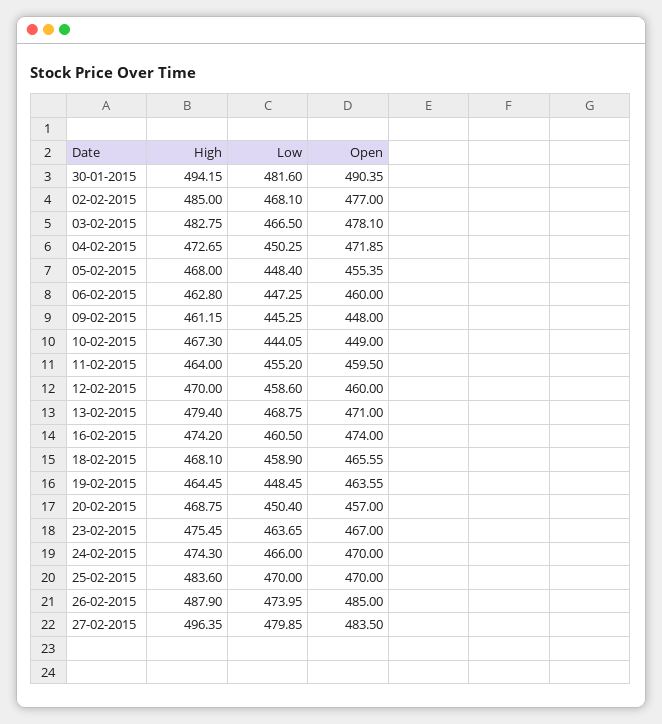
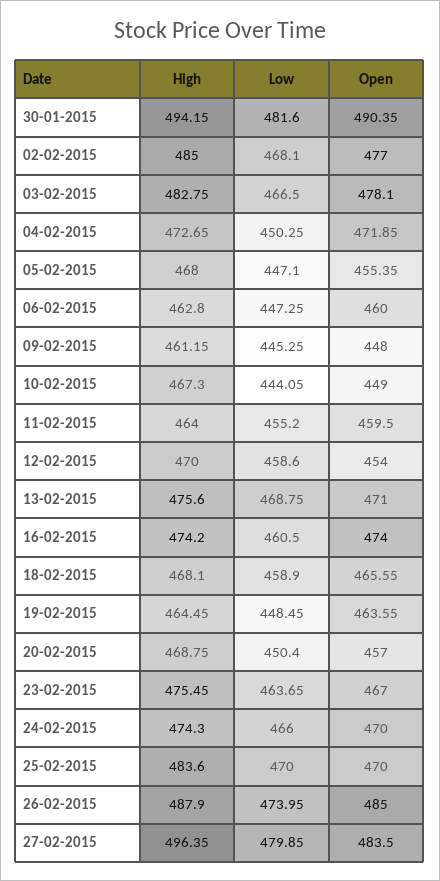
  {
    "High": {
      "30-01-2015": 494.15,
      "02-02-2015": 485,
      "03-02-2015": 482.75,
      "04-02-2015": 472.65,
      "05-02-2015": 468,
      "06-02-2015": 462.8,
      "09-02-2015": 461.15,
      "10-02-2015": 467.3,
      "11-02-2015": 464,
      "12-02-2015": 470,
-     "13-02-2015": 479.4,
+     "13-02-2015": 475.6,
      "16-02-2015": 474.2,
      "18-02-2015": 468.1,
      "19-02-2015": 464.45,
      "20-02-2015": 468.75,
      "23-02-2015": 475.45,
      "24-02-2015": 474.3,
      "25-02-2015": 483.6,
      "26-02-2015": 487.9,
      "27-02-2015": 496.35
    },
    "Low": {
      "30-01-2015": 481.6,
      "02-02-2015": 468.1,
      "03-02-2015": 466.5,
      "04-02-2015": 450.25,
-     "05-02-2015": 448.4,
+     "05-02-2015": 447.1,
      "06-02-2015": 447.25,
      "09-02-2015": 445.25,
      "10-02-2015": 444.05,
      "11-02-2015": 455.2,
      "12-02-2015": 458.6,
      "13-02-2015": 468.75,
      "16-02-2015": 460.5,
      "18-02-2015": 458.9,
      "19-02-2015": 448.45,
      "20-02-2015": 450.4,
      "23-02-2015": 463.65,
      "24-02-2015": 466,
      "25-02-2015": 470,
      "26-02-2015": 473.95,
      "27-02-2015": 479.85
    },
    "Open": {
      "30-01-2015": 490.35,
      "02-02-2015": 477,
      "03-02-2015": 478.1,
      "04-02-2015": 471.85,
      "05-02-2015": 455.35,
      "06-02-2015": 460,
      "09-02-2015": 448,
      "10-02-2015": 449,
      "11-02-2015": 459.5,
-     "12-02-2015": 460,
+     "12-02-2015": 454,
      "13-02-2015": 471,
      "16-02-2015": 474,
      "18-02-2015": 465.55,
      "19-02-2015": 463.55,
      "20-02-2015": 457,
      "23-02-2015": 467,
      "24-02-2015": 470,
      "25-02-2015": 470,
      "26-02-2015": 485,
      "27-02-2015": 483.5
    }
  }

